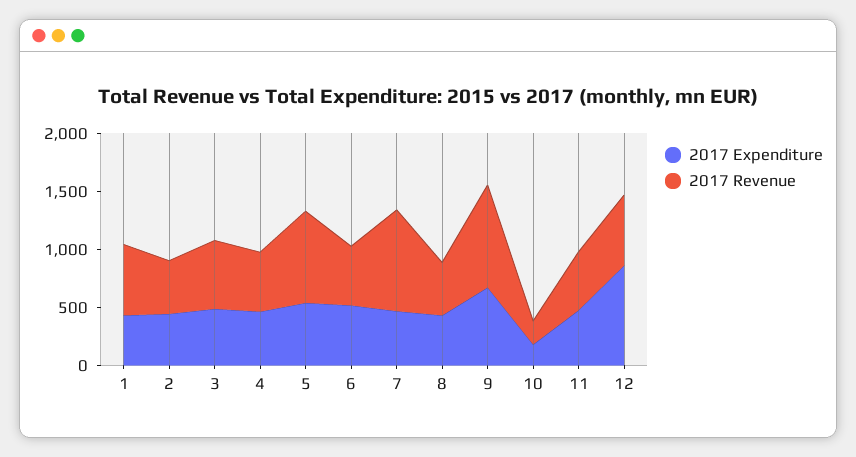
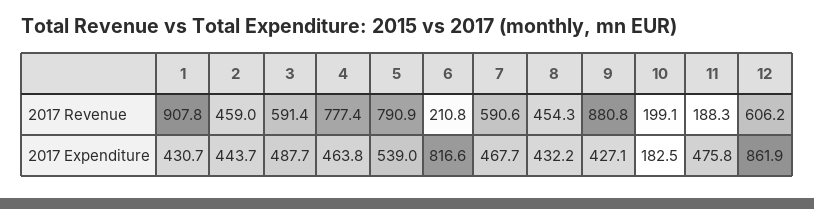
  {
    "2017 Expenditure": {
      "1": 430.7,
      "2": 443.7,
      "3": 487.7,
      "4": 463.8,
      "5": 539,
-     "6": 500,
+     "6": 816.6,
      "7": 467.7,
      "8": 432.2,
-     "9": 700,
+     "9": 427.1,
      "10": 182.5,
      "11": 475.8,
      "12": 861.9
    },
    "2017 Revenue": {
-     "1": 600,
+     "1": 907.8,
      "2": 459,
      "3": 591.4,
-     "4": 500,
+     "4": 777.4,
      "5": 790.9,
-     "6": 500,
+     "6": 210.8,
-     "7": 900,
+     "7": 590.6,
      "8": 454.3,
      "9": 880.8,
      "10": 199.1,
-     "11": 500,
+     "11": 188.3,
      "12": 606.2
    }
  }

